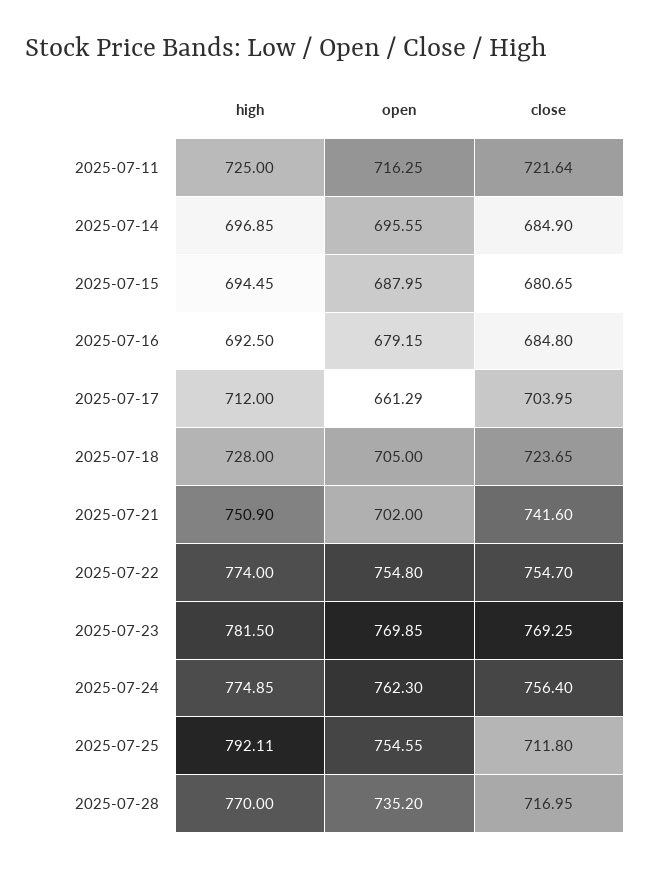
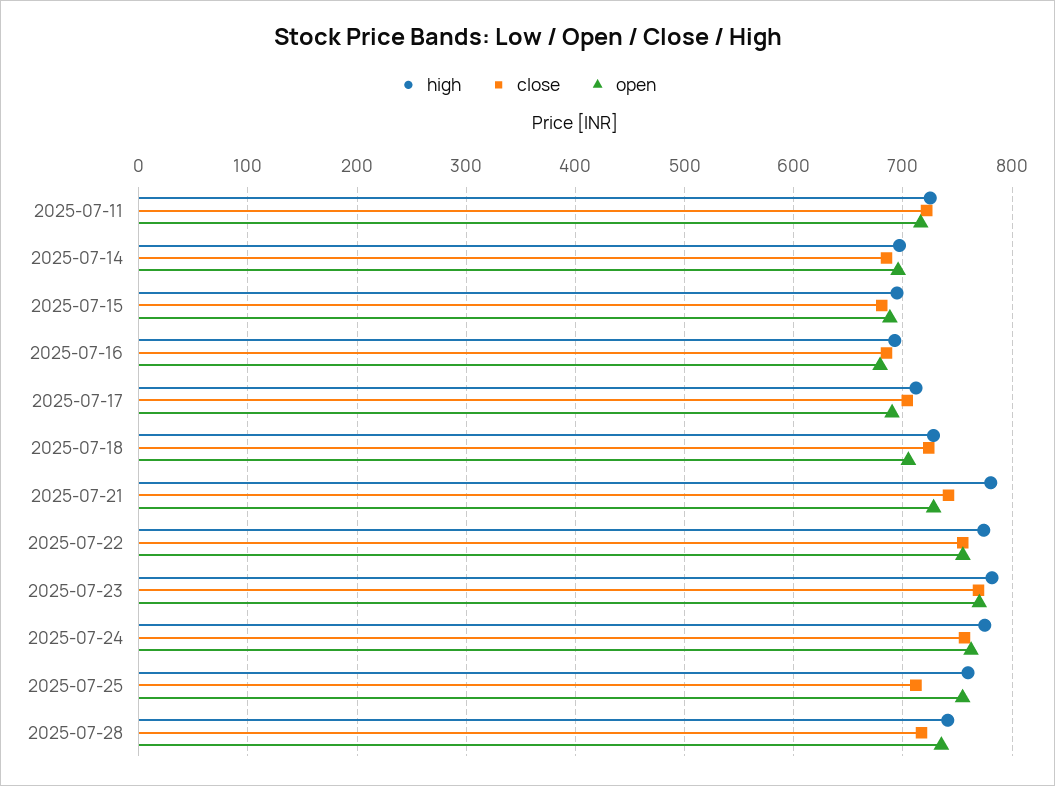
  {
    "high": {
      "2025-07-11": 725,
      "2025-07-14": 696.85,
      "2025-07-15": 694.45,
      "2025-07-16": 692.5,
      "2025-07-17": 712,
      "2025-07-18": 728,
-     "2025-07-21": 750.9,
+     "2025-07-21": 780,
      "2025-07-22": 774,
      "2025-07-23": 781.5,
      "2025-07-24": 774.85,
-     "2025-07-25": 792.11,
+     "2025-07-25": 760,
-     "2025-07-28": 770
+     "2025-07-28": 740
    },
    "open": {
      "2025-07-11": 716.25,
      "2025-07-14": 695.55,
      "2025-07-15": 687.95,
      "2025-07-16": 679.15,
-     "2025-07-17": 661.29,
+     "2025-07-17": 690,
      "2025-07-18": 705,
-     "2025-07-21": 702,
+     "2025-07-21": 730,
      "2025-07-22": 754.8,
      "2025-07-23": 769.85,
      "2025-07-24": 762.3,
      "2025-07-25": 754.55,
      "2025-07-28": 735.2
    },
    "close": {
      "2025-07-11": 721.64,
      "2025-07-14": 684.9,
      "2025-07-15": 680.65,
      "2025-07-16": 684.8,
      "2025-07-17": 703.95,
      "2025-07-18": 723.65,
      "2025-07-21": 741.6,
      "2025-07-22": 754.7,
      "2025-07-23": 769.25,
      "2025-07-24": 756.4,
      "2025-07-25": 711.8,
      "2025-07-28": 716.95
    }
  }

